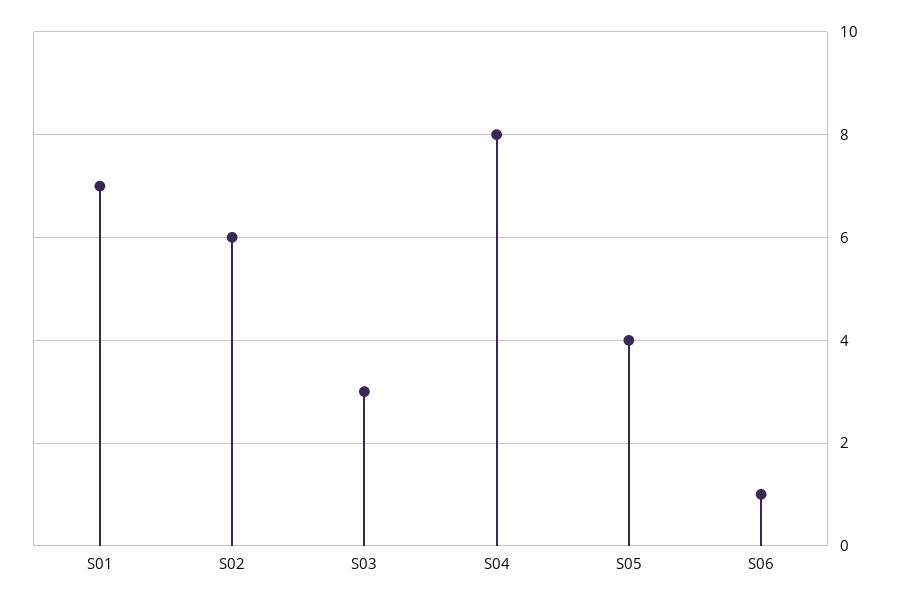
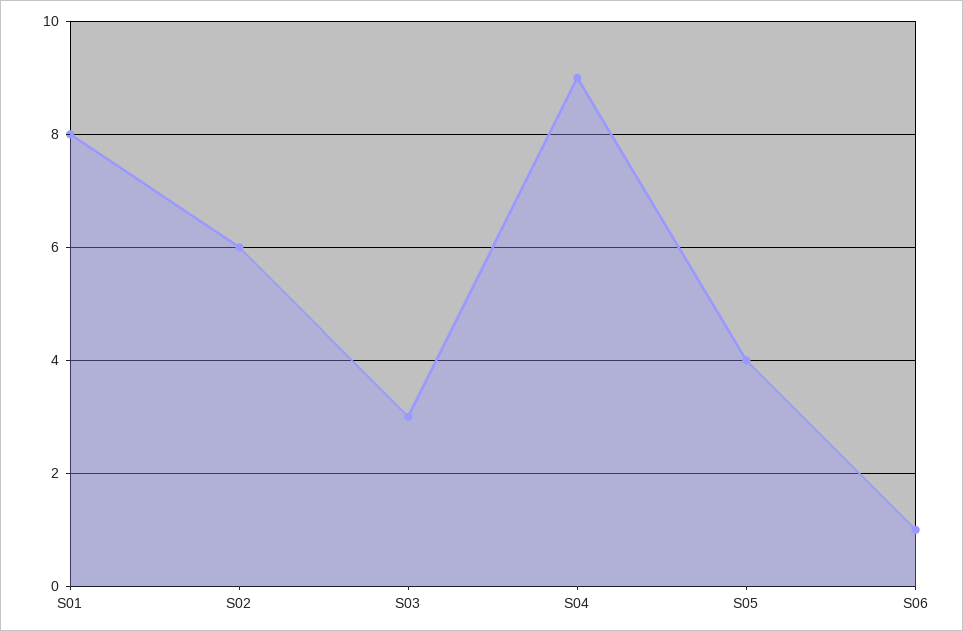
  {
-   "S01": 7,
+   "S01": 8,
    "S02": 6,
    "S03": 3,
-   "S04": 8,
+   "S04": 9,
    "S05": 4,
    "S06": 1
  }

